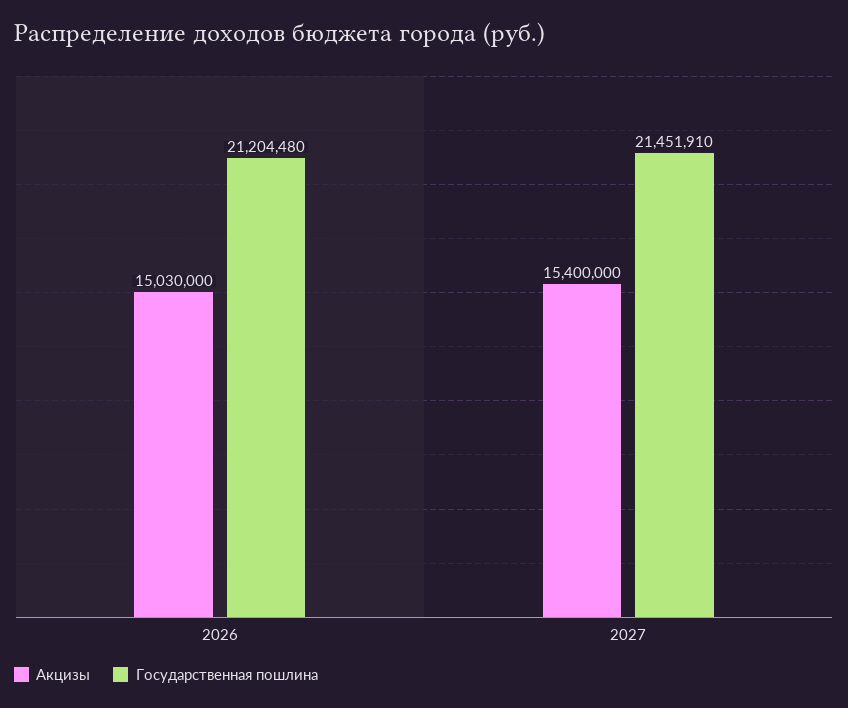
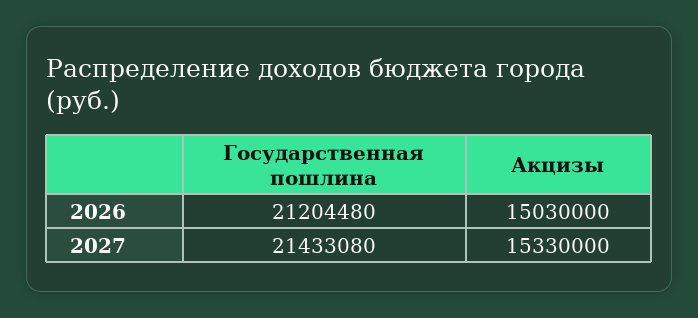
  {
    "Акцизы": {
      "2026": 15030000,
-     "2027": 15400000
+     "2027": 15330000
    },
    "Государственная пошлина": {
      "2026": 21204480,
-     "2027": 21451910
+     "2027": 21433080
    }
  }

